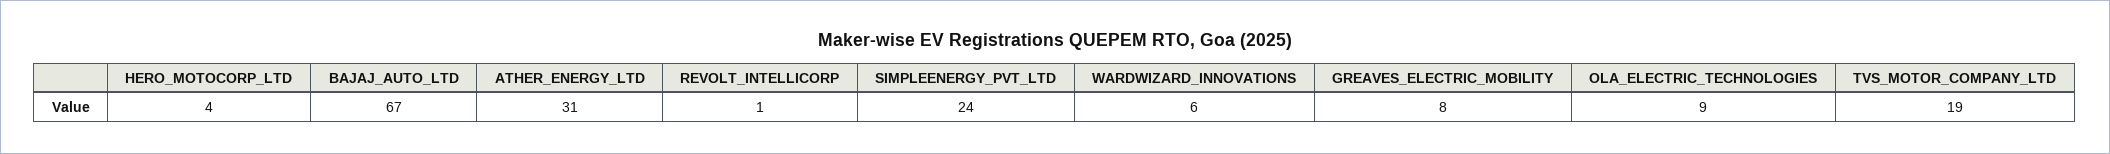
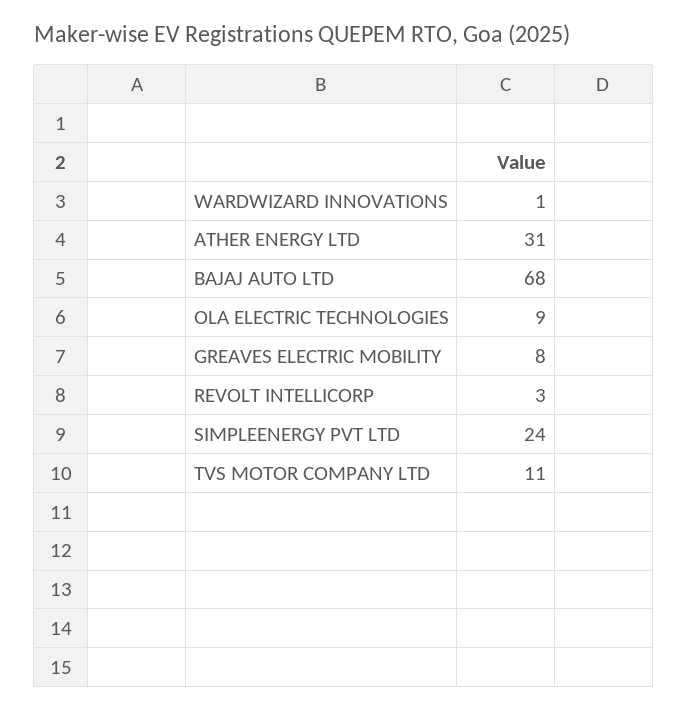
  {
-   "HERO_MOTOCORP_LTD": 4,
-   "BAJAJ_AUTO_LTD": 67,
+   "BAJAJ_AUTO_LTD": 68,
    "ATHER_ENERGY_LTD": 31,
-   "REVOLT_INTELLICORP": 1,
+   "REVOLT_INTELLICORP": 3,
    "SIMPLEENERGY_PVT_LTD": 24,
-   "WARDWIZARD_INNOVATIONS": 6,
+   "WARDWIZARD_INNOVATIONS": 1,
    "GREAVES_ELECTRIC_MOBILITY": 8,
    "OLA_ELECTRIC_TECHNOLOGIES": 9,
-   "TVS_MOTOR_COMPANY_LTD": 19
+   "TVS_MOTOR_COMPANY_LTD": 11
  }

